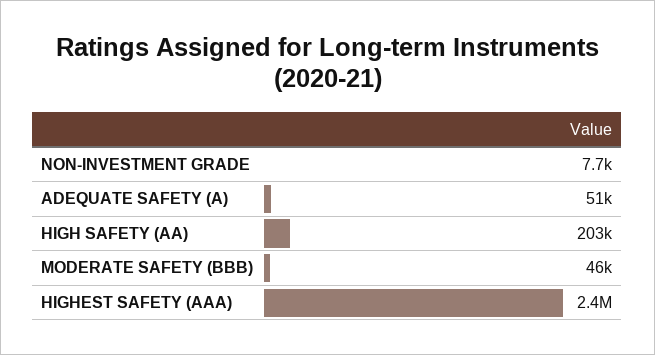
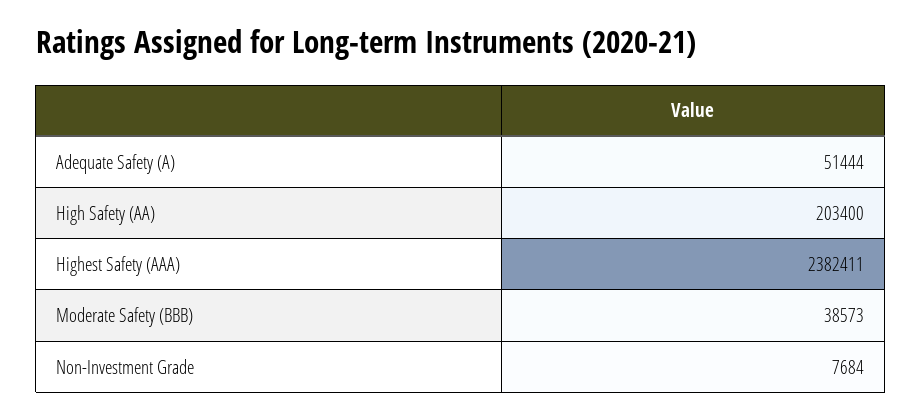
  {
    "NON-INVESTMENT GRADE": 7684,
    "ADEQUATE SAFETY (A)": 51444,
    "HIGH SAFETY (AA)": 203400,
-   "MODERATE SAFETY (BBB)": 46000,
+   "MODERATE SAFETY (BBB)": 38573,
    "HIGHEST SAFETY (AAA)": 2382411
  }

